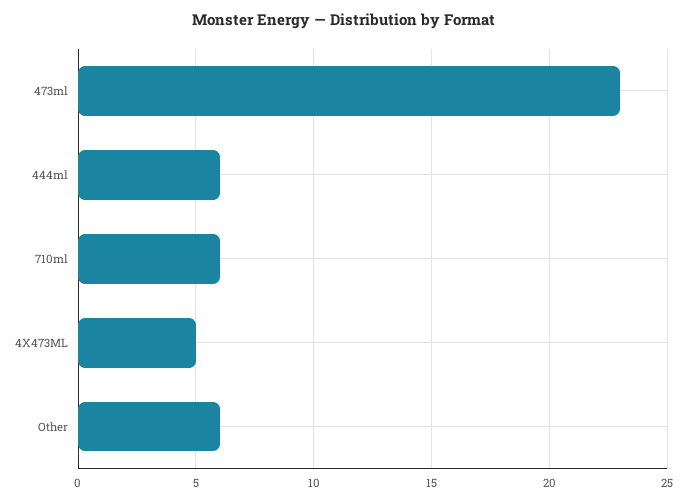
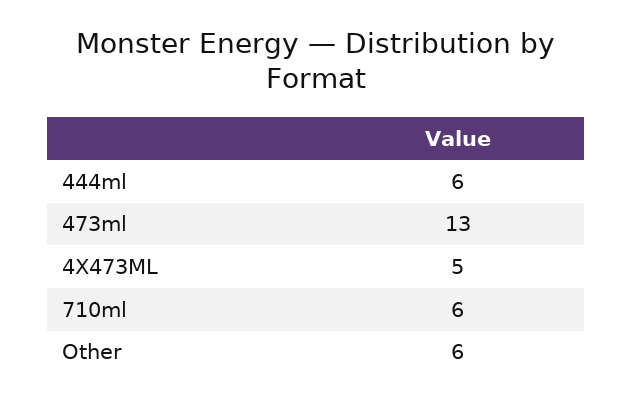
  {
-   "473ml": 23,
+   "473ml": 13,
    "444ml": 6,
    "710ml": 6,
    "4X473ML": 5,
    "Other": 6
  }

